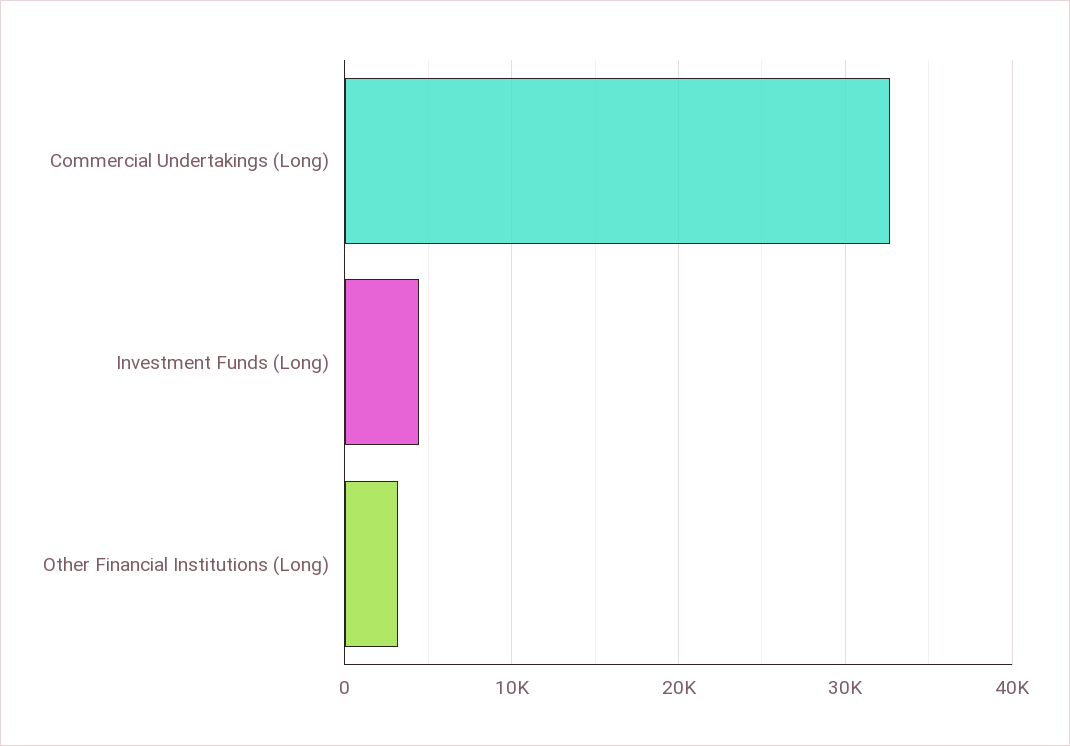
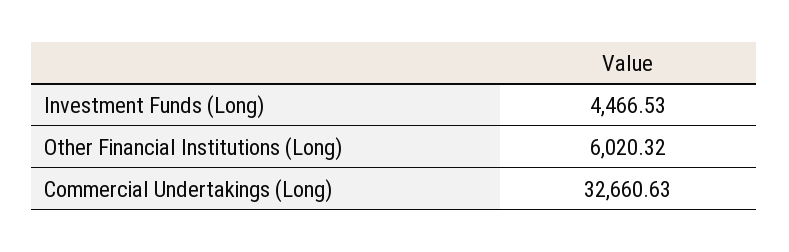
  {
    "Commercial Undertakings (Long)": 32660.63,
    "Investment Funds (Long)": 4466.53,
-   "Other Financial Institutions (Long)": 3000
+   "Other Financial Institutions (Long)": 6020.32
  }

